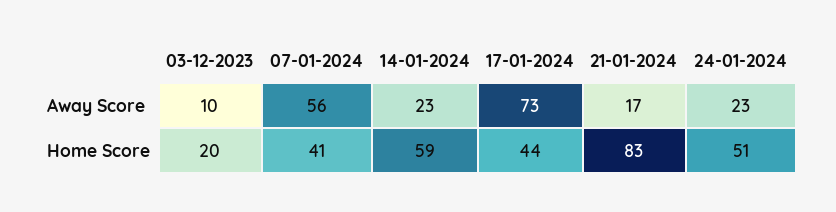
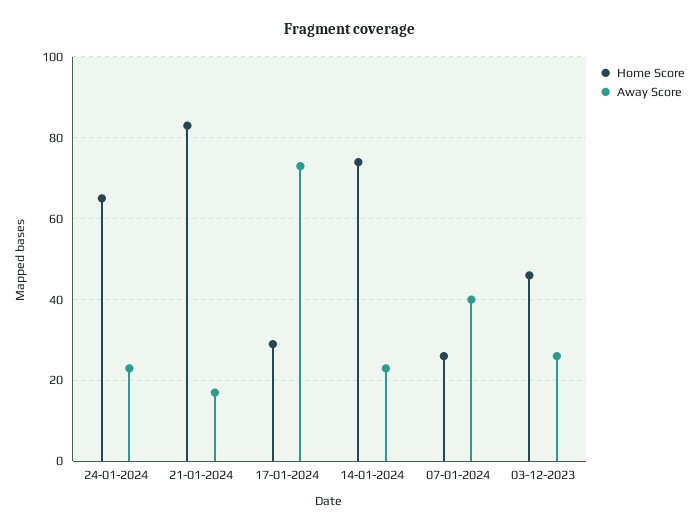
  {
    "Away Score": {
-     "03-12-2023": 10,
+     "03-12-2023": 25,
-     "07-01-2024": 56,
+     "07-01-2024": 40,
      "14-01-2024": 23,
      "17-01-2024": 73,
      "21-01-2024": 17,
      "24-01-2024": 23
    },
    "Home Score": {
-     "03-12-2023": 20,
+     "03-12-2023": 45,
-     "07-01-2024": 41,
+     "07-01-2024": 25,
-     "14-01-2024": 59,
+     "14-01-2024": 75,
-     "17-01-2024": 44,
+     "17-01-2024": 30,
      "21-01-2024": 83,
-     "24-01-2024": 51
+     "24-01-2024": 65
    }
  }

